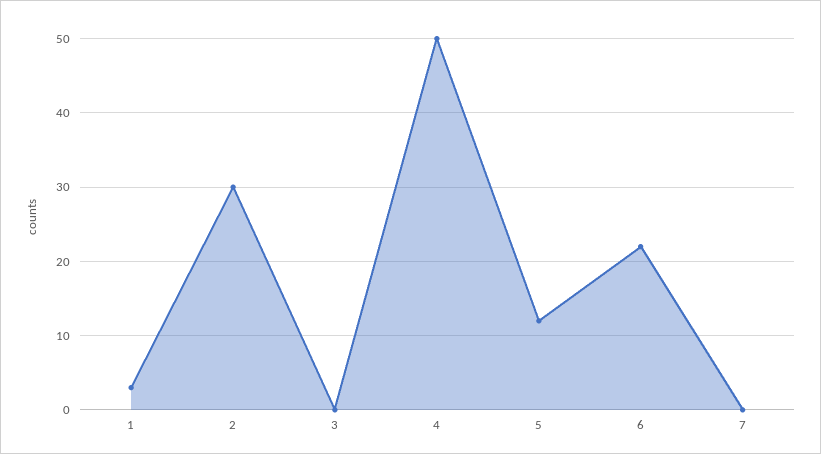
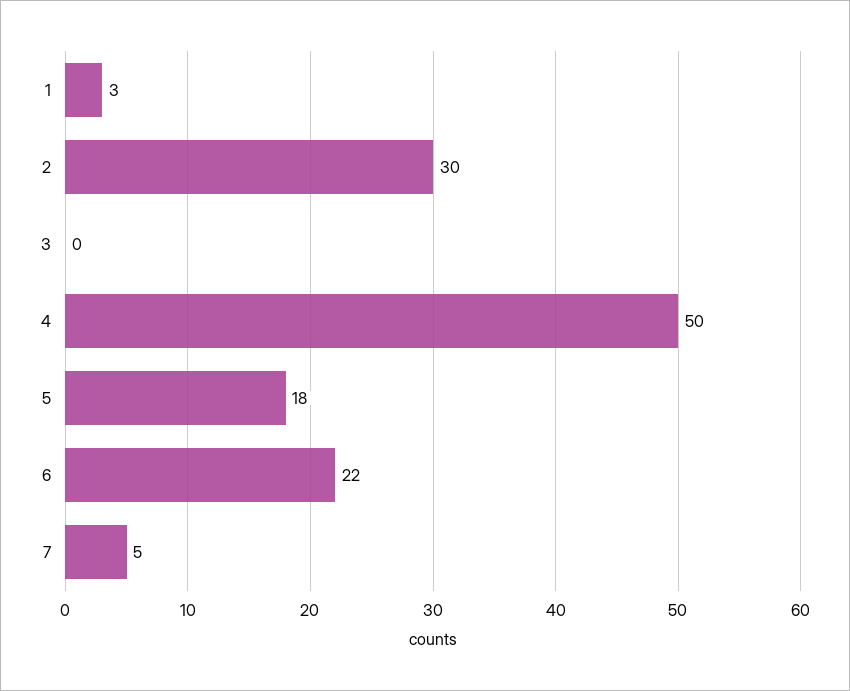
  {
    "1": 3,
    "2": 30,
    "3": 0,
    "4": 50,
-   "5": 12,
+   "5": 18,
    "6": 22,
-   "7": 0
+   "7": 5
  }

